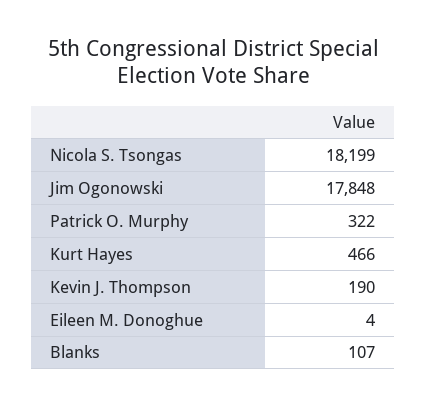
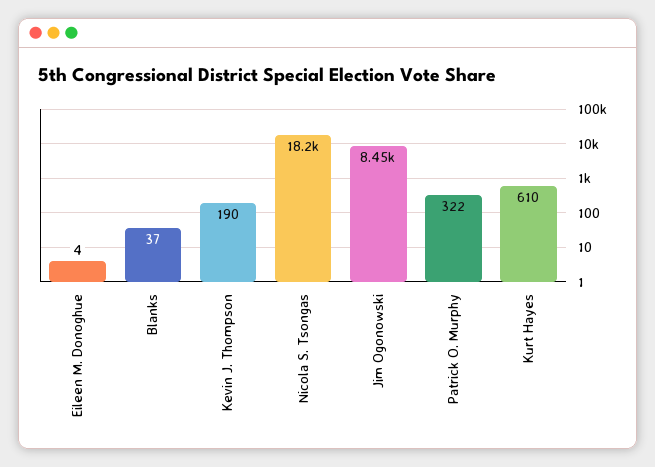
  {
    "Nicola S. Tsongas": 18199,
-   "Jim Ogonowski": 17848,
+   "Jim Ogonowski": 8450,
    "Patrick O. Murphy": 322,
-   "Kurt Hayes": 466,
+   "Kurt Hayes": 610,
    "Kevin J. Thompson": 190,
    "Eileen M. Donoghue": 4,
-   "Blanks": 107
+   "Blanks": 37
  }

